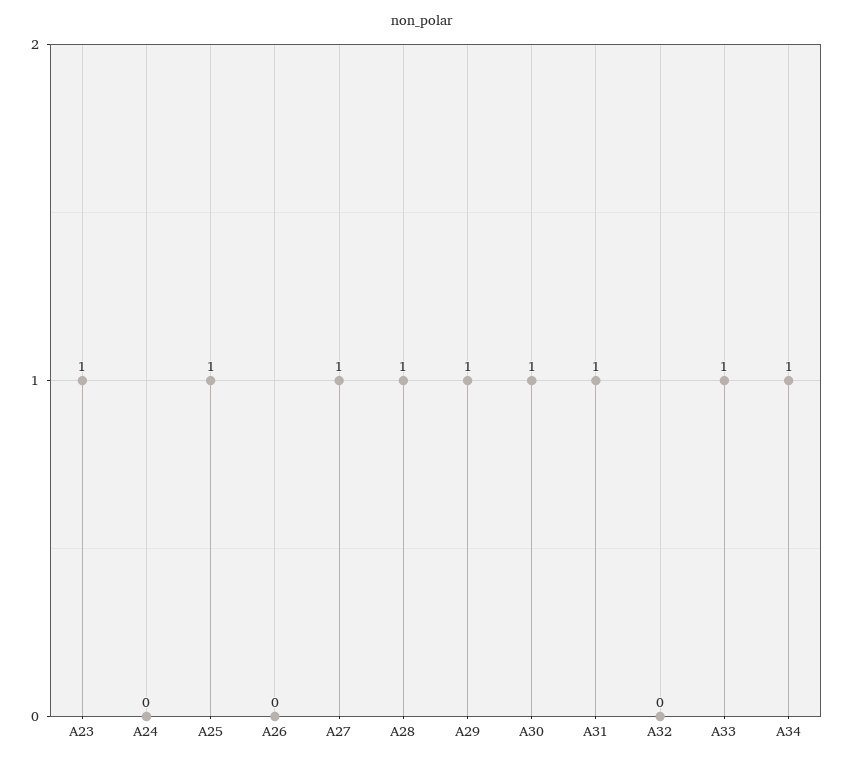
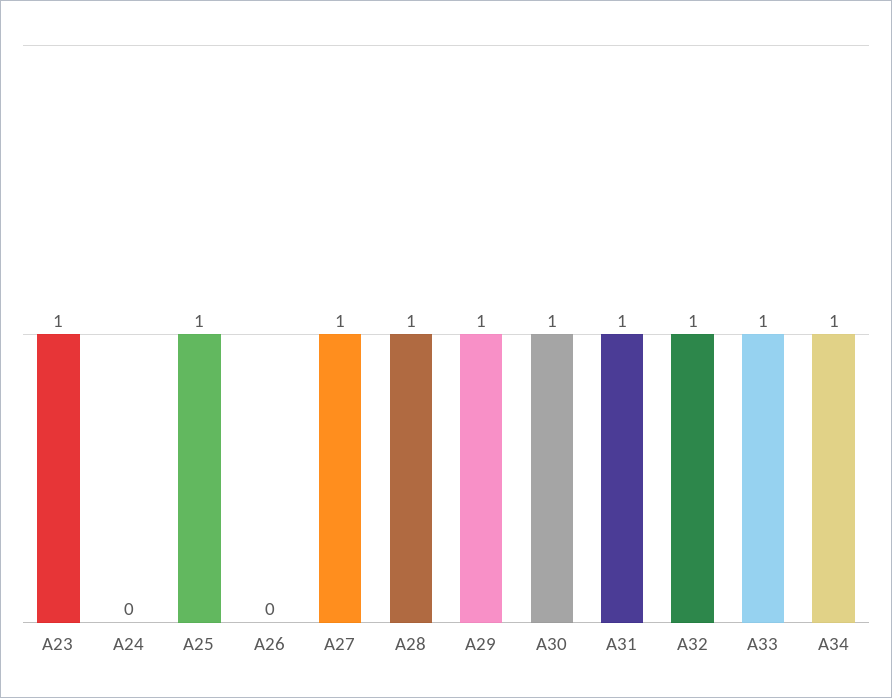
  {
    "A23": 1,
    "A24": 0,
    "A25": 1,
    "A26": 0,
    "A27": 1,
    "A28": 1,
    "A29": 1,
    "A30": 1,
    "A31": 1,
-   "A32": 0,
+   "A32": 1,
    "A33": 1,
    "A34": 1
  }

